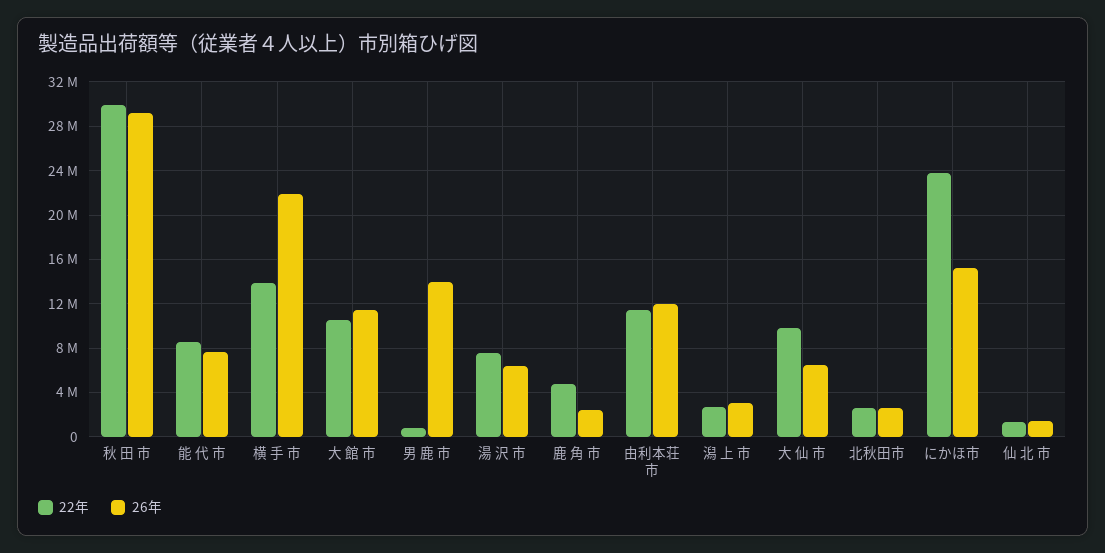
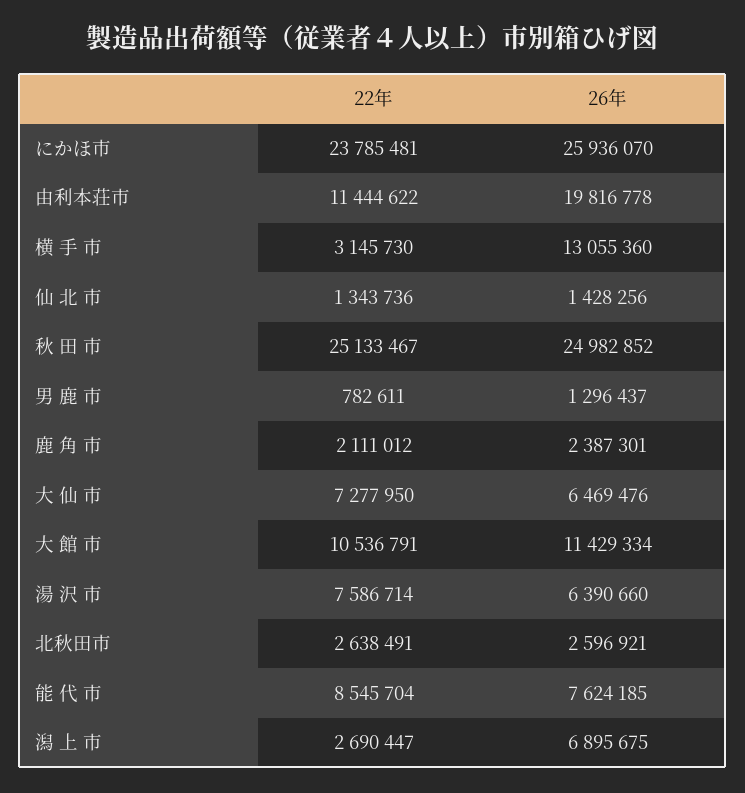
  {
    "22年": {
-     "秋 田 市": 30000000,
+     "秋 田 市": 25133467,
      "能 代 市": 8545704,
-     "横 手 市": 14000000,
+     "横 手 市": 3145730,
      "大 館 市": 10536791,
      "男 鹿 市": 782611,
      "湯 沢 市": 7586714,
-     "鹿 角 市": 5000000,
+     "鹿 角 市": 2111012,
      "由利本荘市": 11444622,
      "潟 上 市": 2690447,
-     "大 仙 市": 10000000,
+     "大 仙 市": 7277950,
      "北秋田市": 2638491,
      "にかほ市": 23785481,
      "仙 北 市": 1343736
    },
    "26年": {
-     "秋 田 市": 29000000,
+     "秋 田 市": 24982852,
      "能 代 市": 7624185,
-     "横 手 市": 22000000,
+     "横 手 市": 13055360,
      "大 館 市": 11429334,
-     "男 鹿 市": 14000000,
+     "男 鹿 市": 1296437,
      "湯 沢 市": 6390660,
      "鹿 角 市": 2387301,
-     "由利本荘市": 12000000,
+     "由利本荘市": 19816778,
-     "潟 上 市": 3000000,
+     "潟 上 市": 6895675,
      "大 仙 市": 6469476,
      "北秋田市": 2596921,
-     "にかほ市": 15000000,
+     "にかほ市": 25936070,
      "仙 北 市": 1428256
    }
  }

